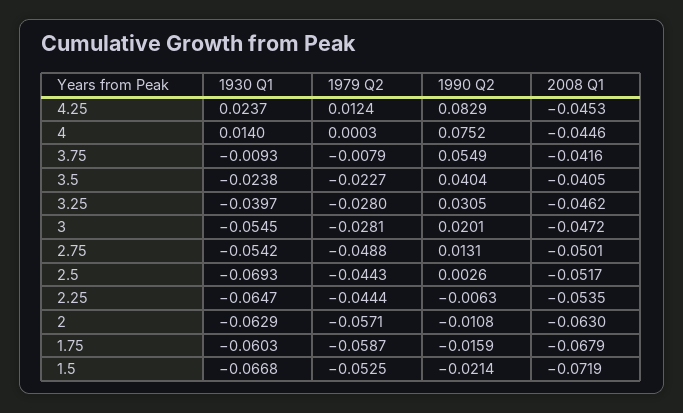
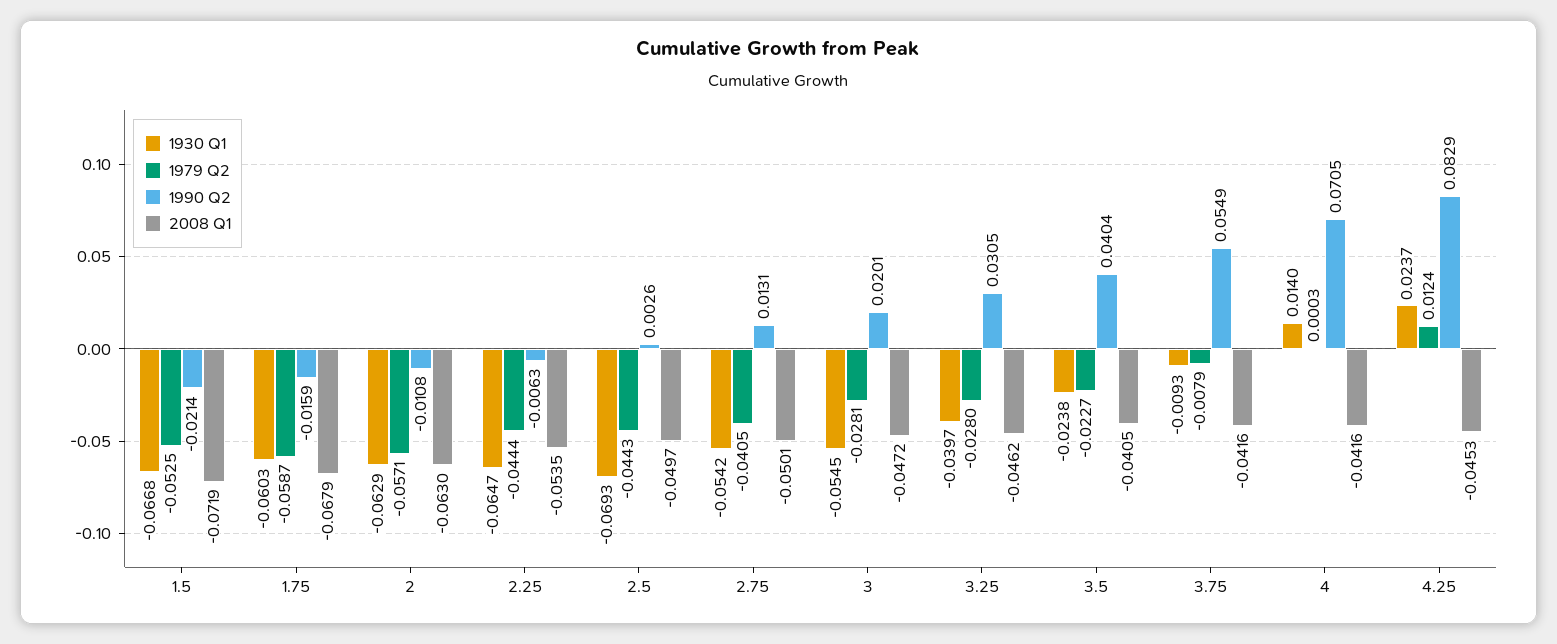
  {
    "1930 Q1": {
      "4.25": 0.0237,
      "4": 0.014,
      "3.75": -0.0093,
      "3.5": -0.0238,
      "3.25": -0.0397,
      "3": -0.0545,
      "2.75": -0.0542,
      "2.5": -0.0693,
      "2.25": -0.0647,
      "2": -0.0629,
      "1.75": -0.0603,
      "1.5": -0.0668
    },
    "1979 Q2": {
      "4.25": 0.0124,
      "4": 0.0003,
      "3.75": -0.0079,
      "3.5": -0.0227,
      "3.25": -0.028,
      "3": -0.0281,
-     "2.75": -0.0488,
+     "2.75": -0.0405,
      "2.5": -0.0443,
      "2.25": -0.0444,
      "2": -0.0571,
      "1.75": -0.0587,
      "1.5": -0.0525
    },
    "1990 Q2": {
      "4.25": 0.0829,
-     "4": 0.0752,
+     "4": 0.0705,
      "3.75": 0.0549,
      "3.5": 0.0404,
      "3.25": 0.0305,
      "3": 0.0201,
      "2.75": 0.0131,
      "2.5": 0.0026,
      "2.25": -0.0063,
      "2": -0.0108,
      "1.75": -0.0159,
      "1.5": -0.0214
    },
    "2008 Q1": {
      "4.25": -0.0453,
-     "4": -0.0446,
+     "4": -0.0416,
      "3.75": -0.0416,
      "3.5": -0.0405,
      "3.25": -0.0462,
      "3": -0.0472,
      "2.75": -0.0501,
-     "2.5": -0.0517,
+     "2.5": -0.0497,
      "2.25": -0.0535,
      "2": -0.063,
      "1.75": -0.0679,
      "1.5": -0.0719
    }
  }

